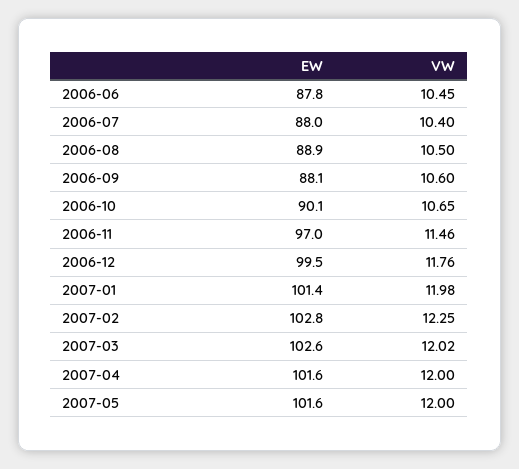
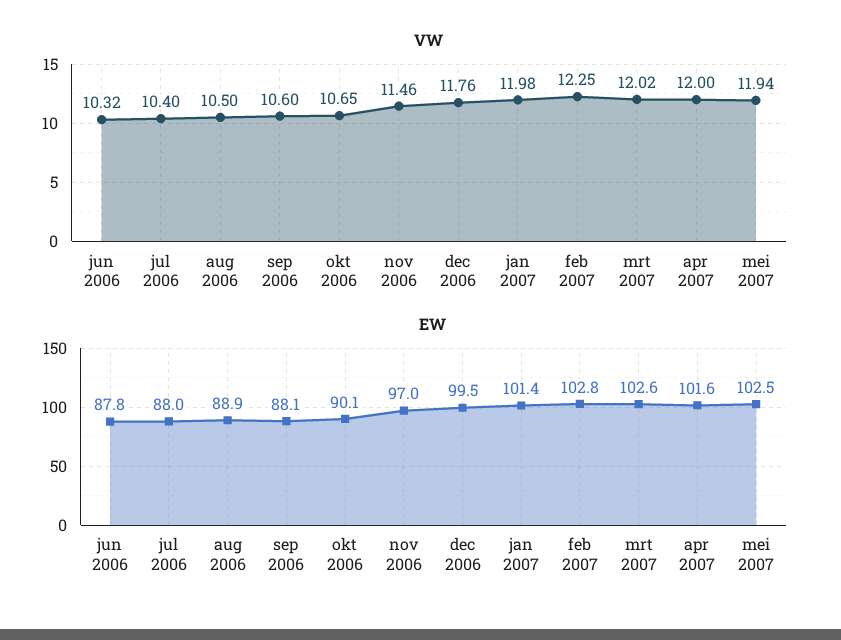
  {
    "EW": {
      "2006-06": 87.8,
      "2006-07": 88,
      "2006-08": 88.9,
      "2006-09": 88.1,
      "2006-10": 90.1,
      "2006-11": 97,
      "2006-12": 99.5,
      "2007-01": 101.4,
      "2007-02": 102.8,
      "2007-03": 102.6,
      "2007-04": 101.6,
-     "2007-05": 101.6
+     "2007-05": 102.5
    },
    "VW": {
-     "2006-06": 10.45,
+     "2006-06": 10.32,
      "2006-07": 10.4,
      "2006-08": 10.5,
      "2006-09": 10.6,
      "2006-10": 10.65,
      "2006-11": 11.46,
      "2006-12": 11.76,
      "2007-01": 11.98,
      "2007-02": 12.25,
      "2007-03": 12.02,
      "2007-04": 12,
-     "2007-05": 12
+     "2007-05": 11.94
    }
  }

